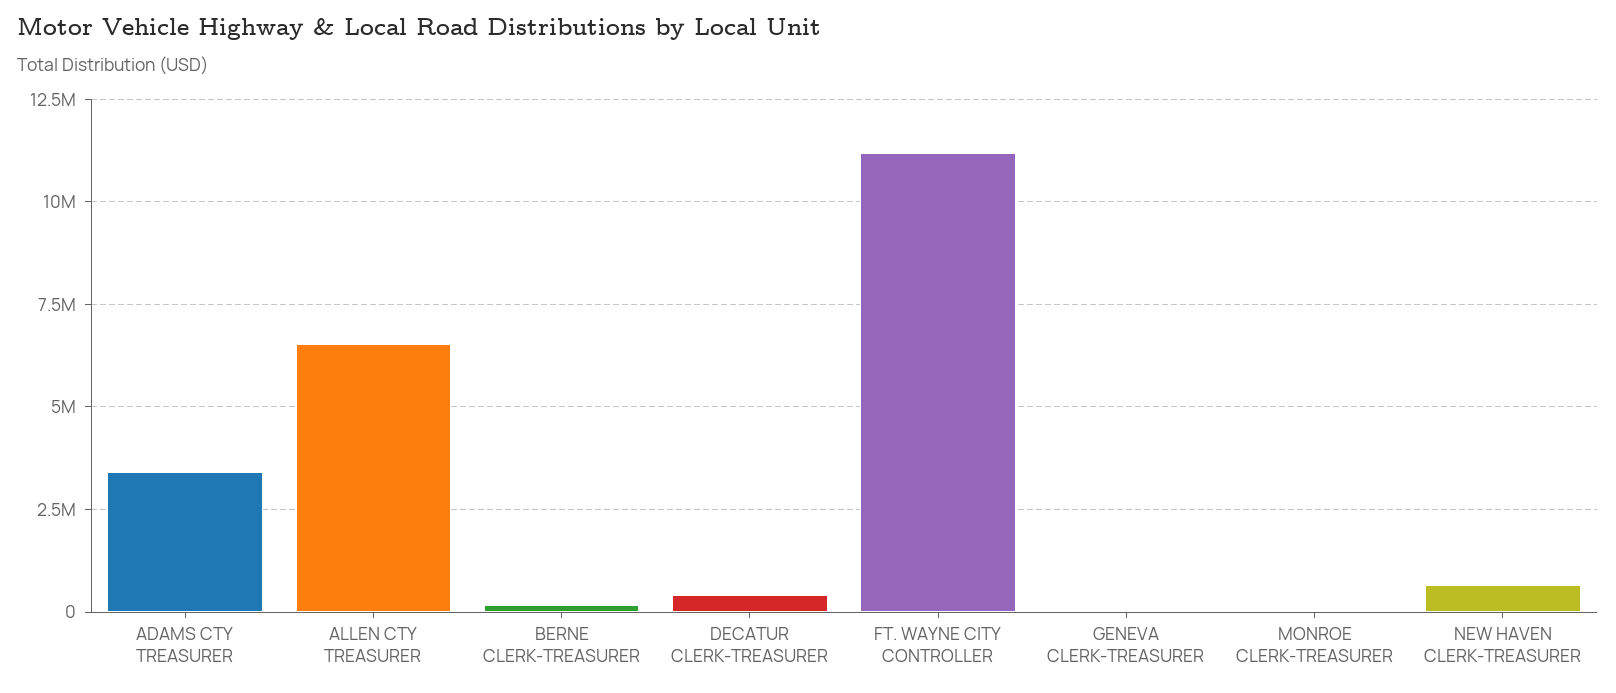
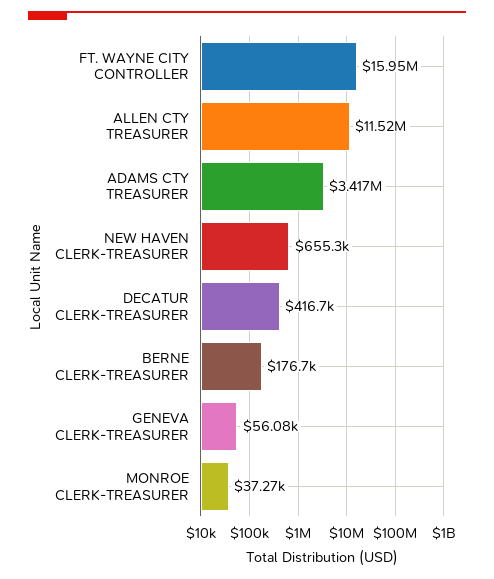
  {
    "ADAMS CTY TREASURER": 3417000,
-   "ALLEN CTY TREASURER": 6500000,
+   "ALLEN CTY TREASURER": 11520000,
    "BERNE CLERK-TREASURER": 176700,
    "DECATUR CLERK-TREASURER": 416700,
-   "FT. WAYNE CITY CONTROLLER": 11250000,
+   "FT. WAYNE CITY CONTROLLER": 15950000,
    "GENEVA CLERK-TREASURER": 56080,
    "MONROE CLERK-TREASURER": 37270,
    "NEW HAVEN CLERK-TREASURER": 655300
  }

